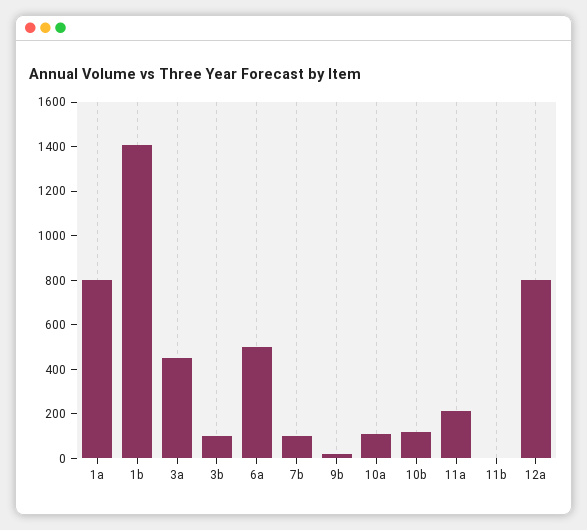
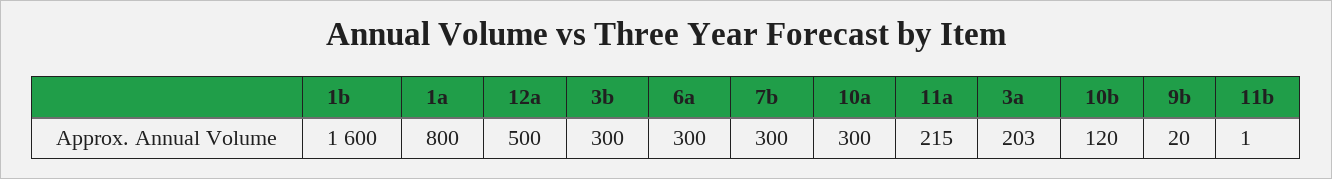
  {
    "1a": 800,
-   "1b": 1400,
+   "1b": 1600,
-   "3a": 450,
+   "3a": 203,
-   "3b": 100,
+   "3b": 300,
-   "6a": 500,
+   "6a": 300,
-   "7b": 100,
+   "7b": 300,
    "9b": 20,
-   "10a": 100,
+   "10a": 300,
    "10b": 120,
    "11a": 215,
    "11b": 1,
-   "12a": 800
+   "12a": 500
  }

